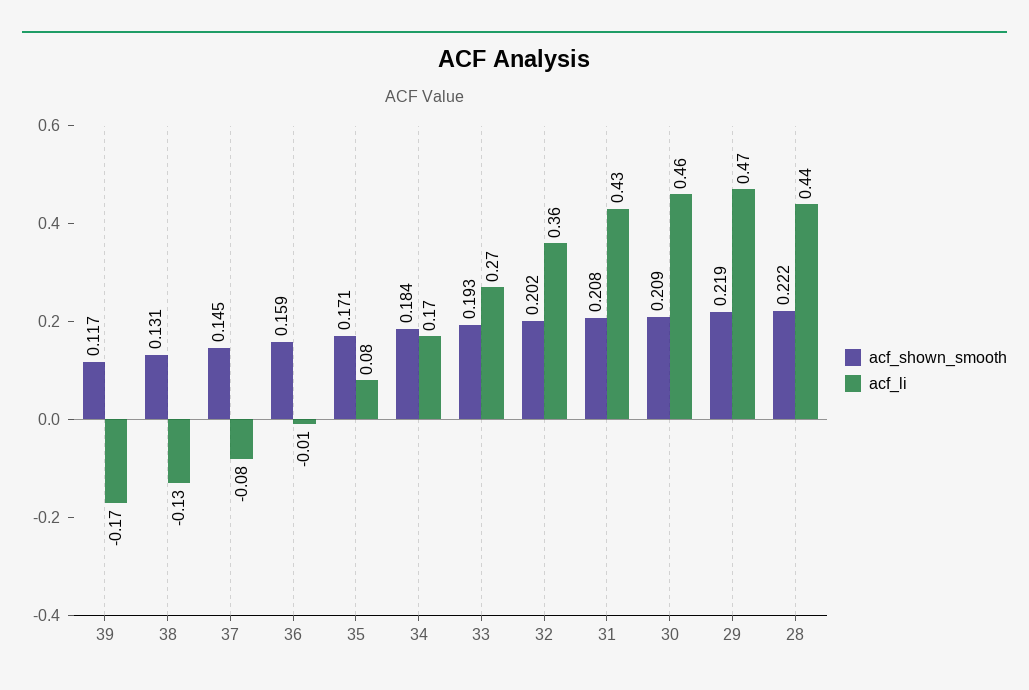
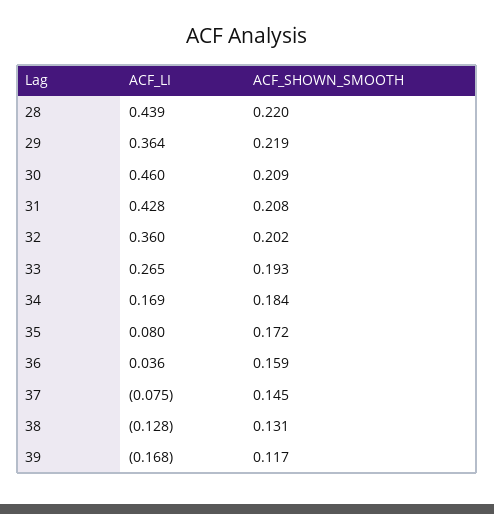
  {
    "acf_shown_smooth": {
      "39": 0.117,
      "38": 0.131,
      "37": 0.145,
      "36": 0.159,
-     "35": 0.171,
+     "35": 0.172,
      "34": 0.184,
      "33": 0.193,
      "32": 0.202,
      "31": 0.208,
      "30": 0.209,
      "29": 0.219,
-     "28": 0.222
+     "28": 0.22
    },
    "acf_li": {
      "39": -0.168,
      "38": -0.128,
      "37": -0.075,
-     "36": -0.01,
+     "36": 0.036,
      "35": 0.08,
      "34": 0.169,
      "33": 0.265,
      "32": 0.36,
      "31": 0.428,
      "30": 0.46,
-     "29": 0.47,
+     "29": 0.364,
      "28": 0.439
    }
  }

